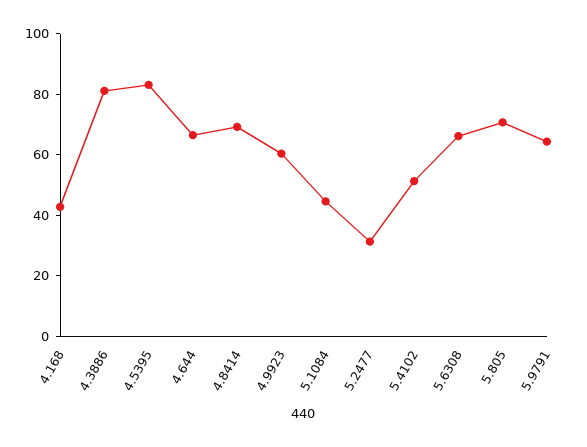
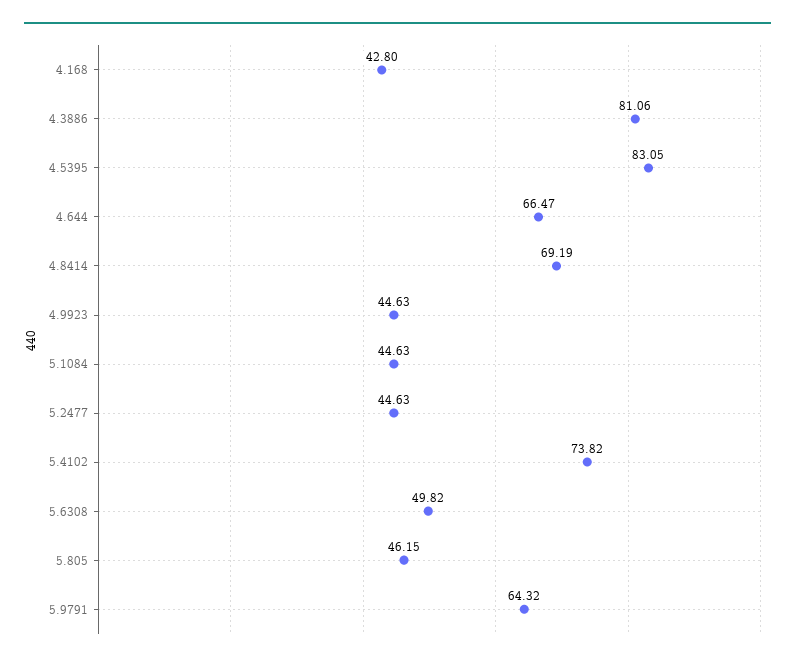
  {
    "4.168": 42.8,
    "4.3886": 81.06,
    "4.5395": 83.05,
    "4.644": 66.47,
    "4.8414": 69.19,
-   "4.9923": 60,
+   "4.9923": 44.63,
    "5.1084": 44.63,
-   "5.2477": 30,
+   "5.2477": 44.63,
-   "5.4102": 50,
+   "5.4102": 73.82,
-   "5.6308": 65,
+   "5.6308": 49.82,
-   "5.805": 70,
+   "5.805": 46.15,
    "5.9791": 64.32
  }

